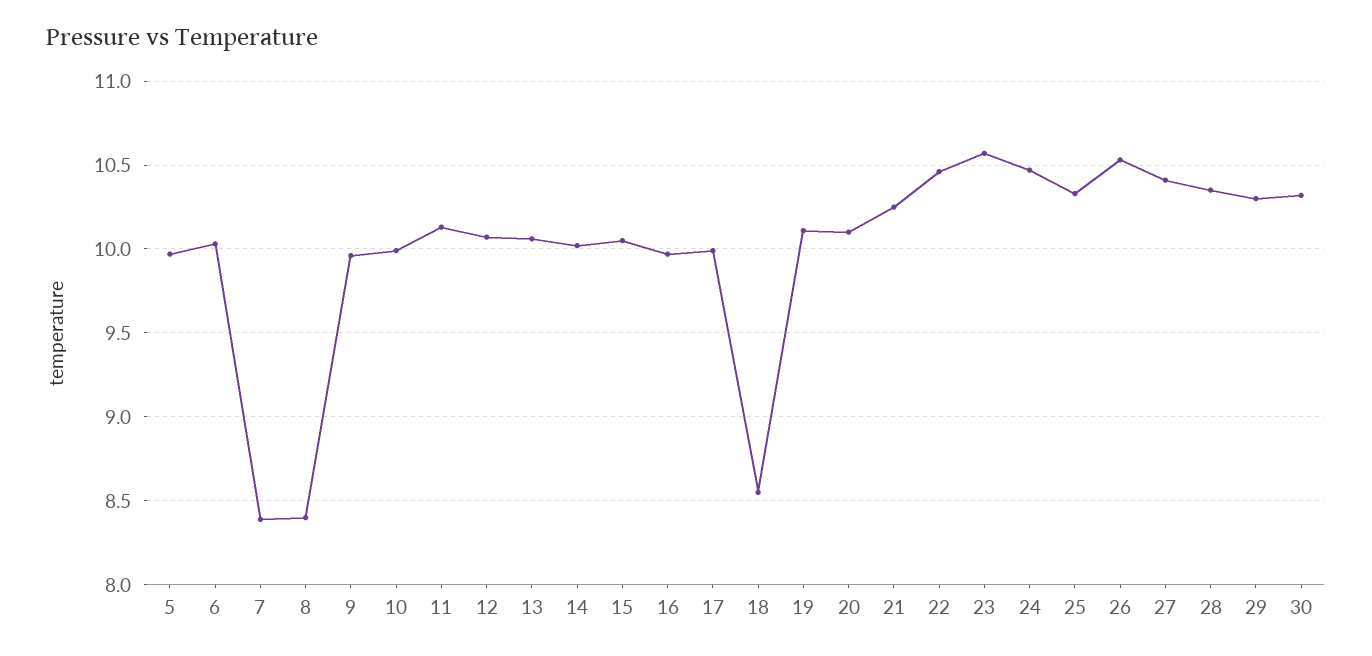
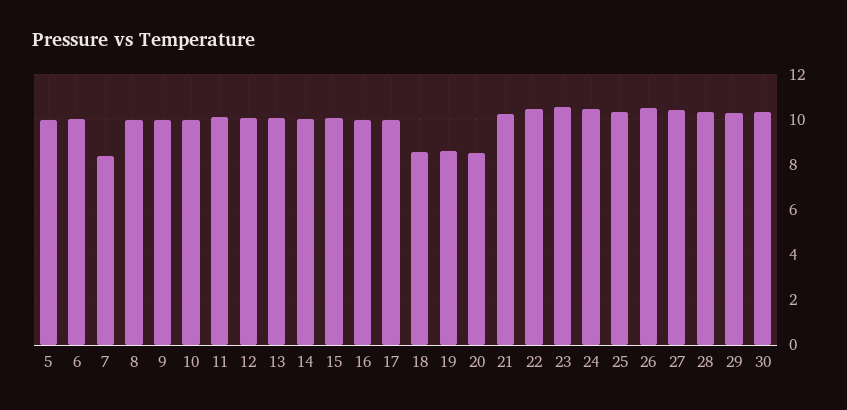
  {
    "5": 9.95,
    "6": 10.05,
    "7": 8.4,
-   "8": 8.4,
+   "8": 10,
    "9": 9.95,
    "10": 10,
    "11": 10.15,
    "12": 10.05,
    "13": 10.05,
    "14": 10,
    "15": 10.05,
    "16": 9.95,
    "17": 10,
    "18": 8.55,
-   "19": 10.1,
+   "19": 8.5,
-   "20": 10.1,
+   "20": 8.5,
    "21": 10.25,
    "22": 10.45,
    "23": 10.55,
    "24": 10.45,
    "25": 10.35,
    "26": 10.55,
    "27": 10.4,
    "28": 10.35,
    "29": 10.3,
    "30": 10.3
  }

